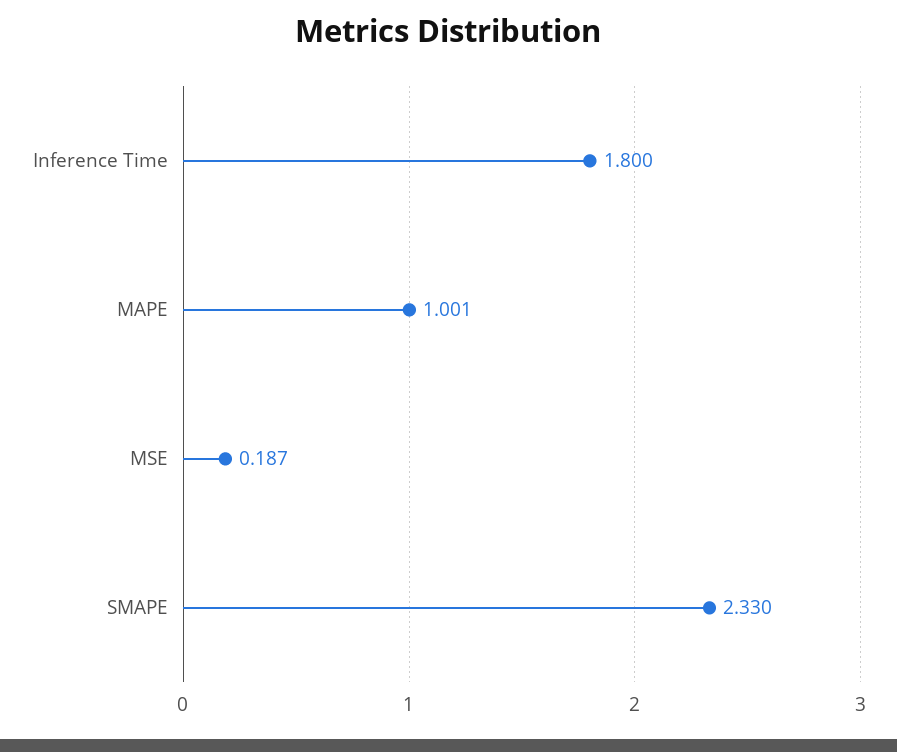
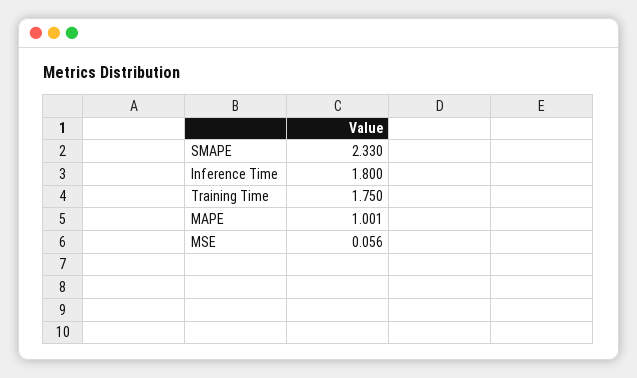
  {
    "Inference Time": 1.8,
    "MAPE": 1.001,
-   "MSE": 0.187,
+   "MSE": 0.056,
-   "SMAPE": 2.33
+   "SMAPE": 2.33,
+   "Training Time": 1.75
  }

